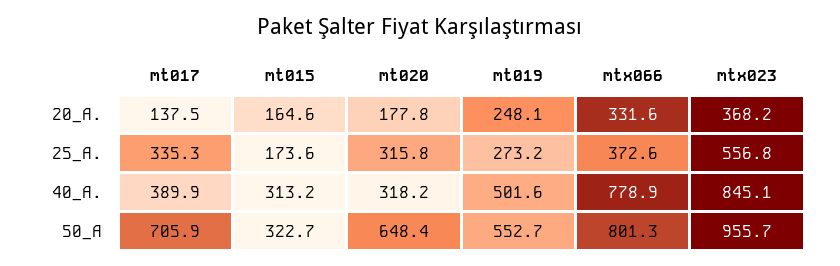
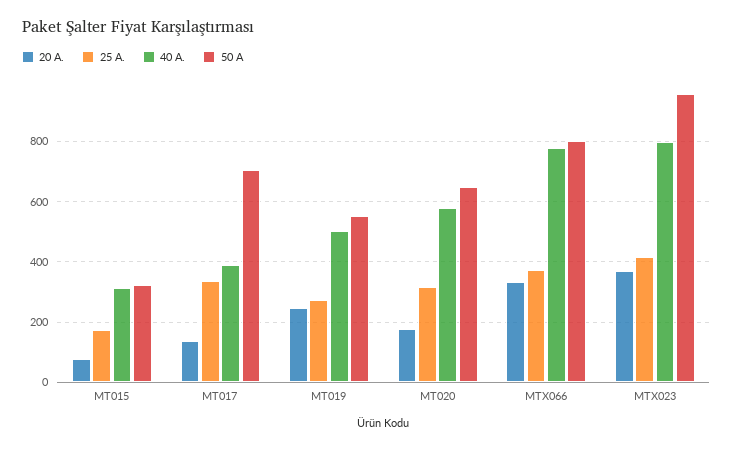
  {
    "20_A.": {
      "mt017": 137.5,
-     "mt015": 164.6,
+     "mt015": 80,
      "mt020": 177.8,
      "mt019": 248.1,
      "mtx066": 331.6,
      "mtx023": 368.2
    },
    "25_A.": {
      "mt017": 335.3,
      "mt015": 173.6,
      "mt020": 315.8,
      "mt019": 273.2,
      "mtx066": 372.6,
-     "mtx023": 556.8
+     "mtx023": 420
    },
    "40_A.": {
      "mt017": 389.9,
      "mt015": 313.2,
-     "mt020": 318.2,
+     "mt020": 580,
      "mt019": 501.6,
      "mtx066": 778.9,
-     "mtx023": 845.1
+     "mtx023": 800
    },
    "50_A": {
      "mt017": 705.9,
      "mt015": 322.7,
      "mt020": 648.4,
      "mt019": 552.7,
      "mtx066": 801.3,
      "mtx023": 955.7
    }
  }

